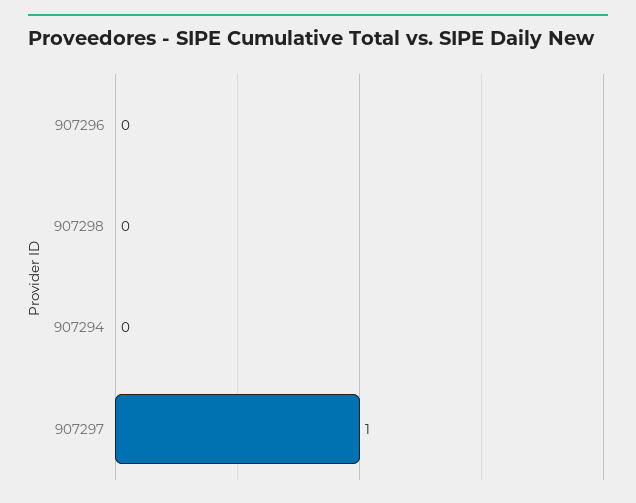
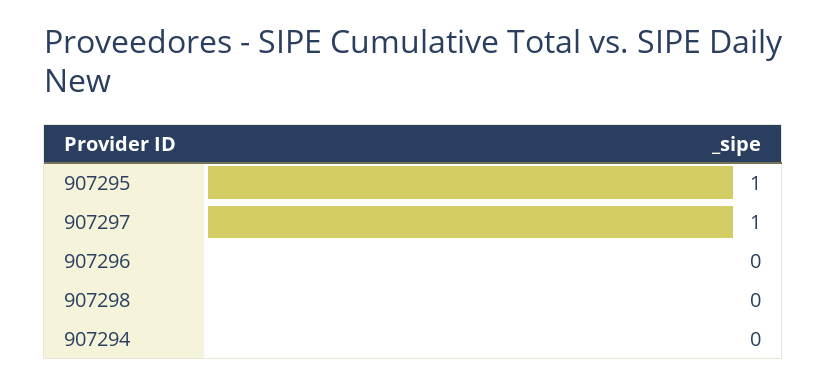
  {
    "907296": 0,
    "907298": 0,
    "907294": 0,
-   "907297": 1
+   "907297": 1,
+   "907295": 1
  }

